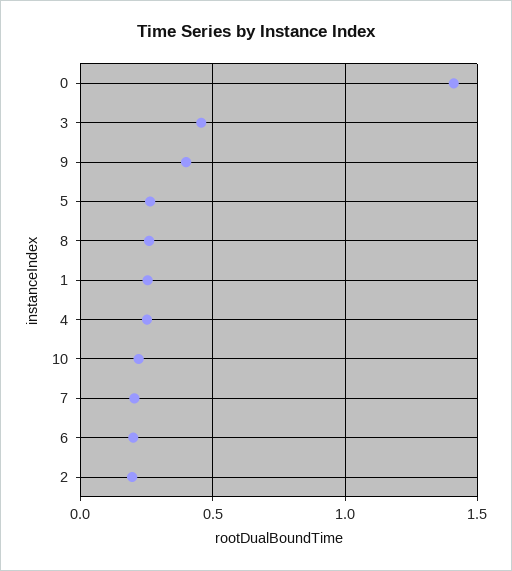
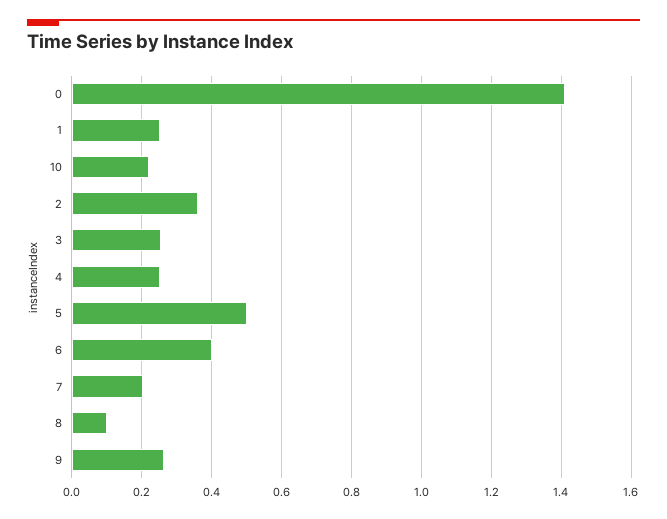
  {
    "0": 1.42,
-   "3": 0.45,
+   "3": 0.26,
-   "9": 0.4,
+   "9": 0.26,
-   "5": 0.25,
+   "5": 0.5,
-   "8": 0.25,
+   "8": 0.1,
    "1": 0.26,
    "4": 0.26,
    "10": 0.22,
    "7": 0.2,
-   "6": 0.2,
+   "6": 0.4,
-   "2": 0.2
+   "2": 0.36
  }

